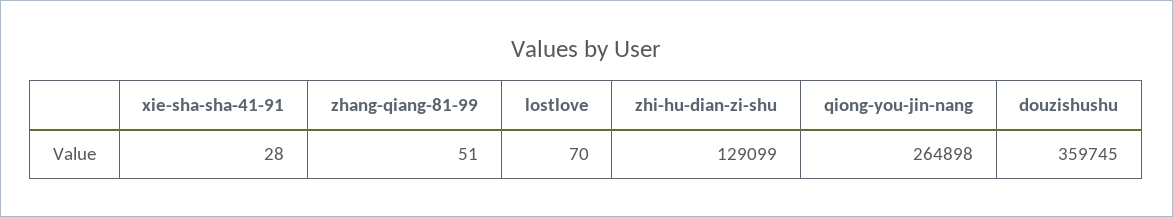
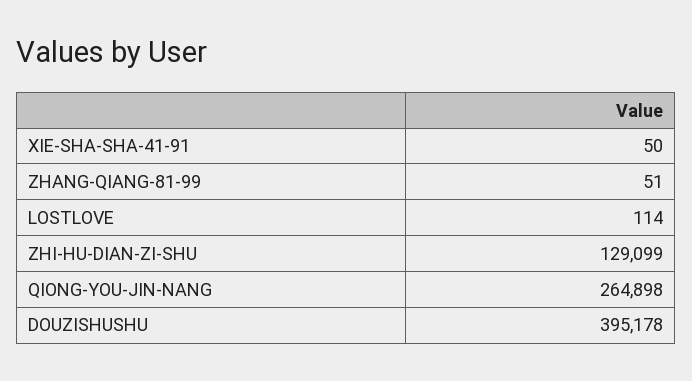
  {
-   "xie-sha-sha-41-91": 28,
+   "xie-sha-sha-41-91": 50,
    "zhang-qiang-81-99": 51,
-   "lostlove": 70,
+   "lostlove": 114,
    "zhi-hu-dian-zi-shu": 129099,
    "qiong-you-jin-nang": 264898,
-   "douzishushu": 359745
+   "douzishushu": 395178
  }

